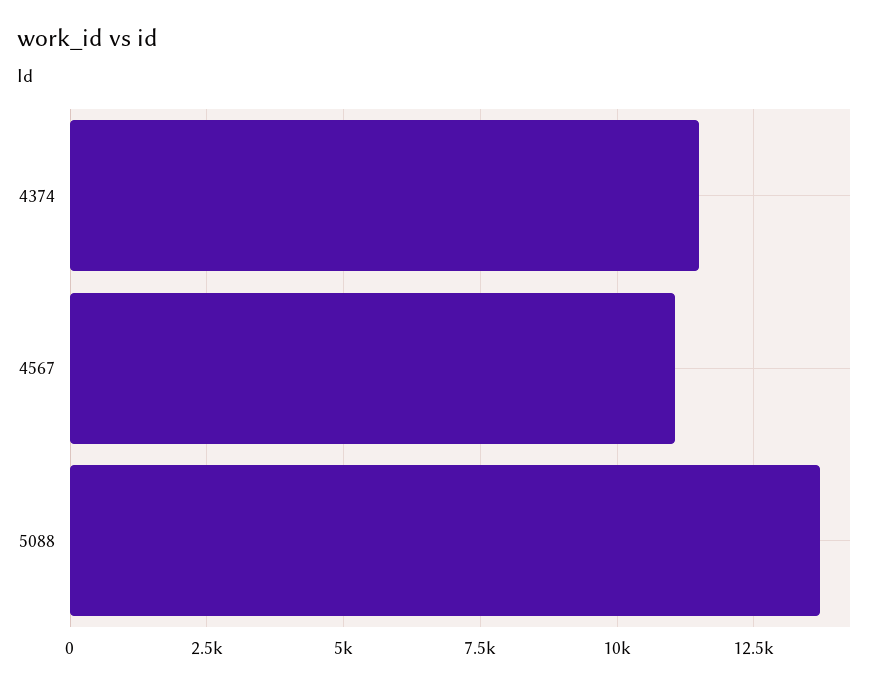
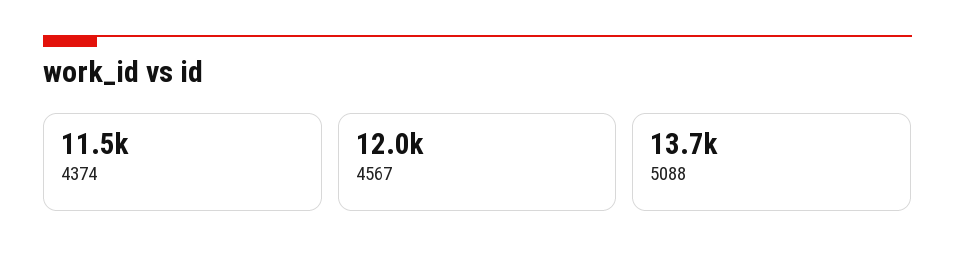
  {
    "4374": 11500,
-   "4567": 11000,
+   "4567": 12000,
    "5088": 13700
  }

